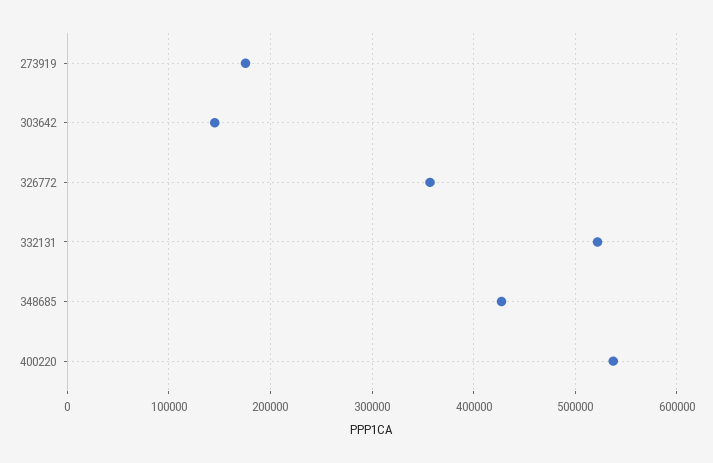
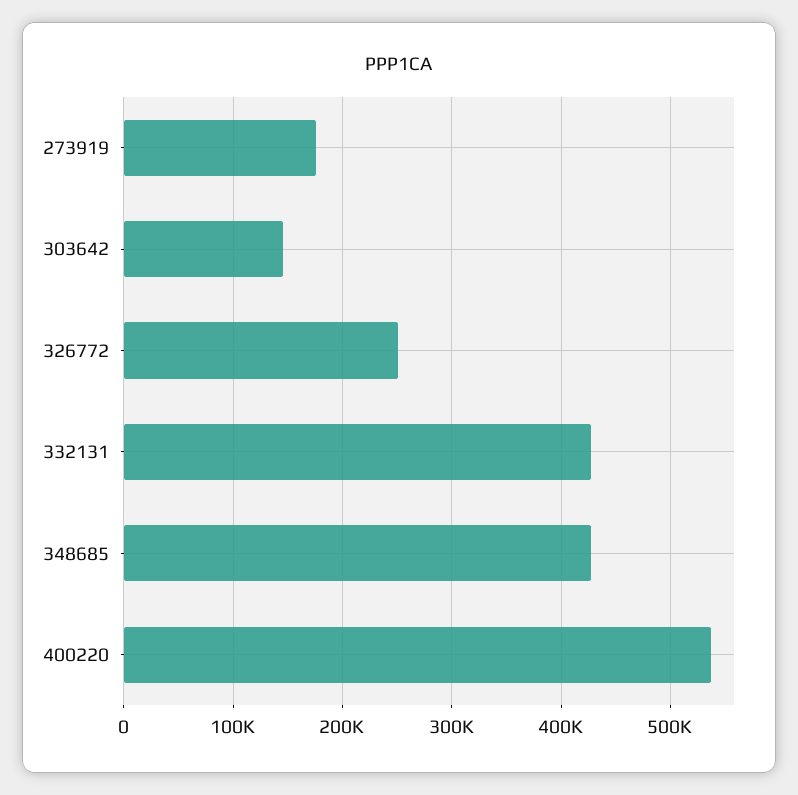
  {
    "273919": 180000,
    "303642": 150000,
-   "326772": 360000,
+   "326772": 250000,
-   "332131": 520000,
+   "332131": 430000,
    "348685": 430000,
    "400220": 540000
  }

